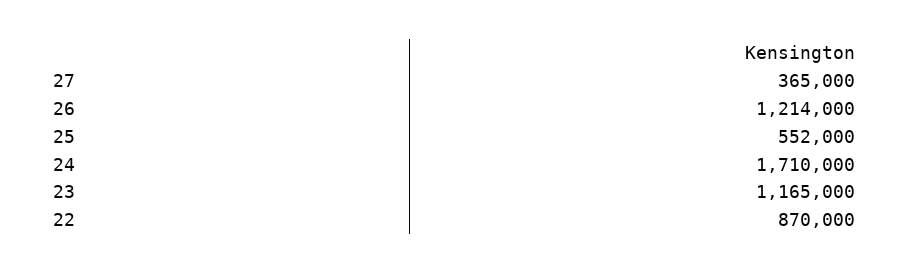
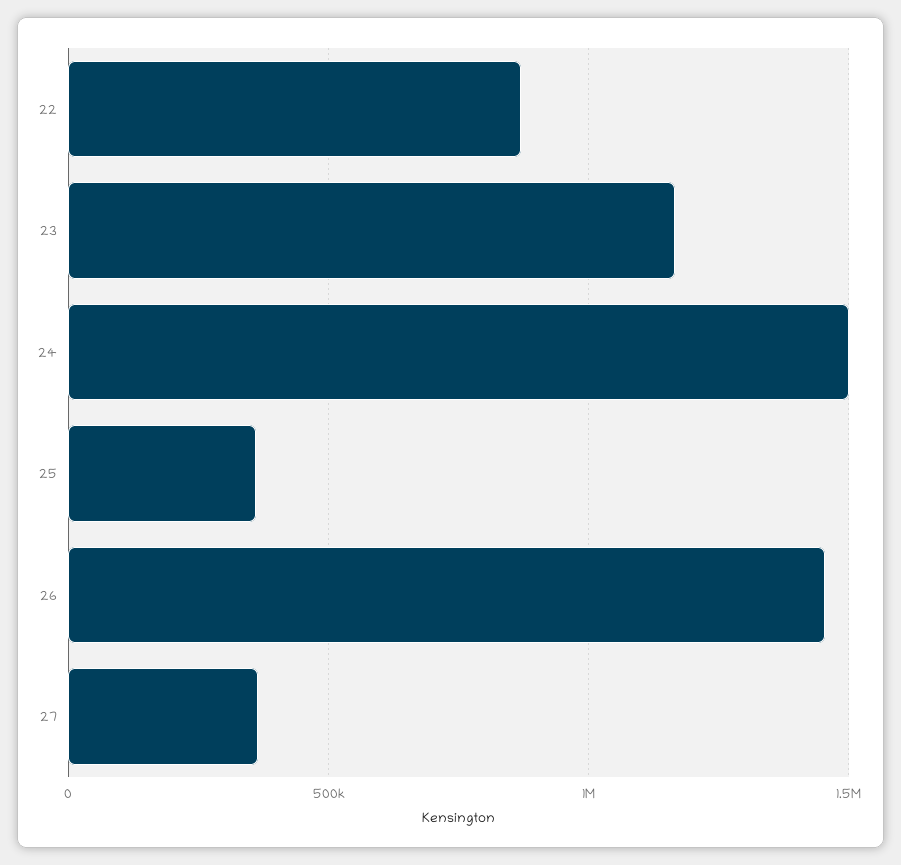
  {
    "27": 365000,
-   "26": 1214000,
+   "26": 1450000,
-   "25": 552000,
+   "25": 350000,
-   "24": 1710000,
+   "24": 1500000,
    "23": 1165000,
    "22": 870000
  }

